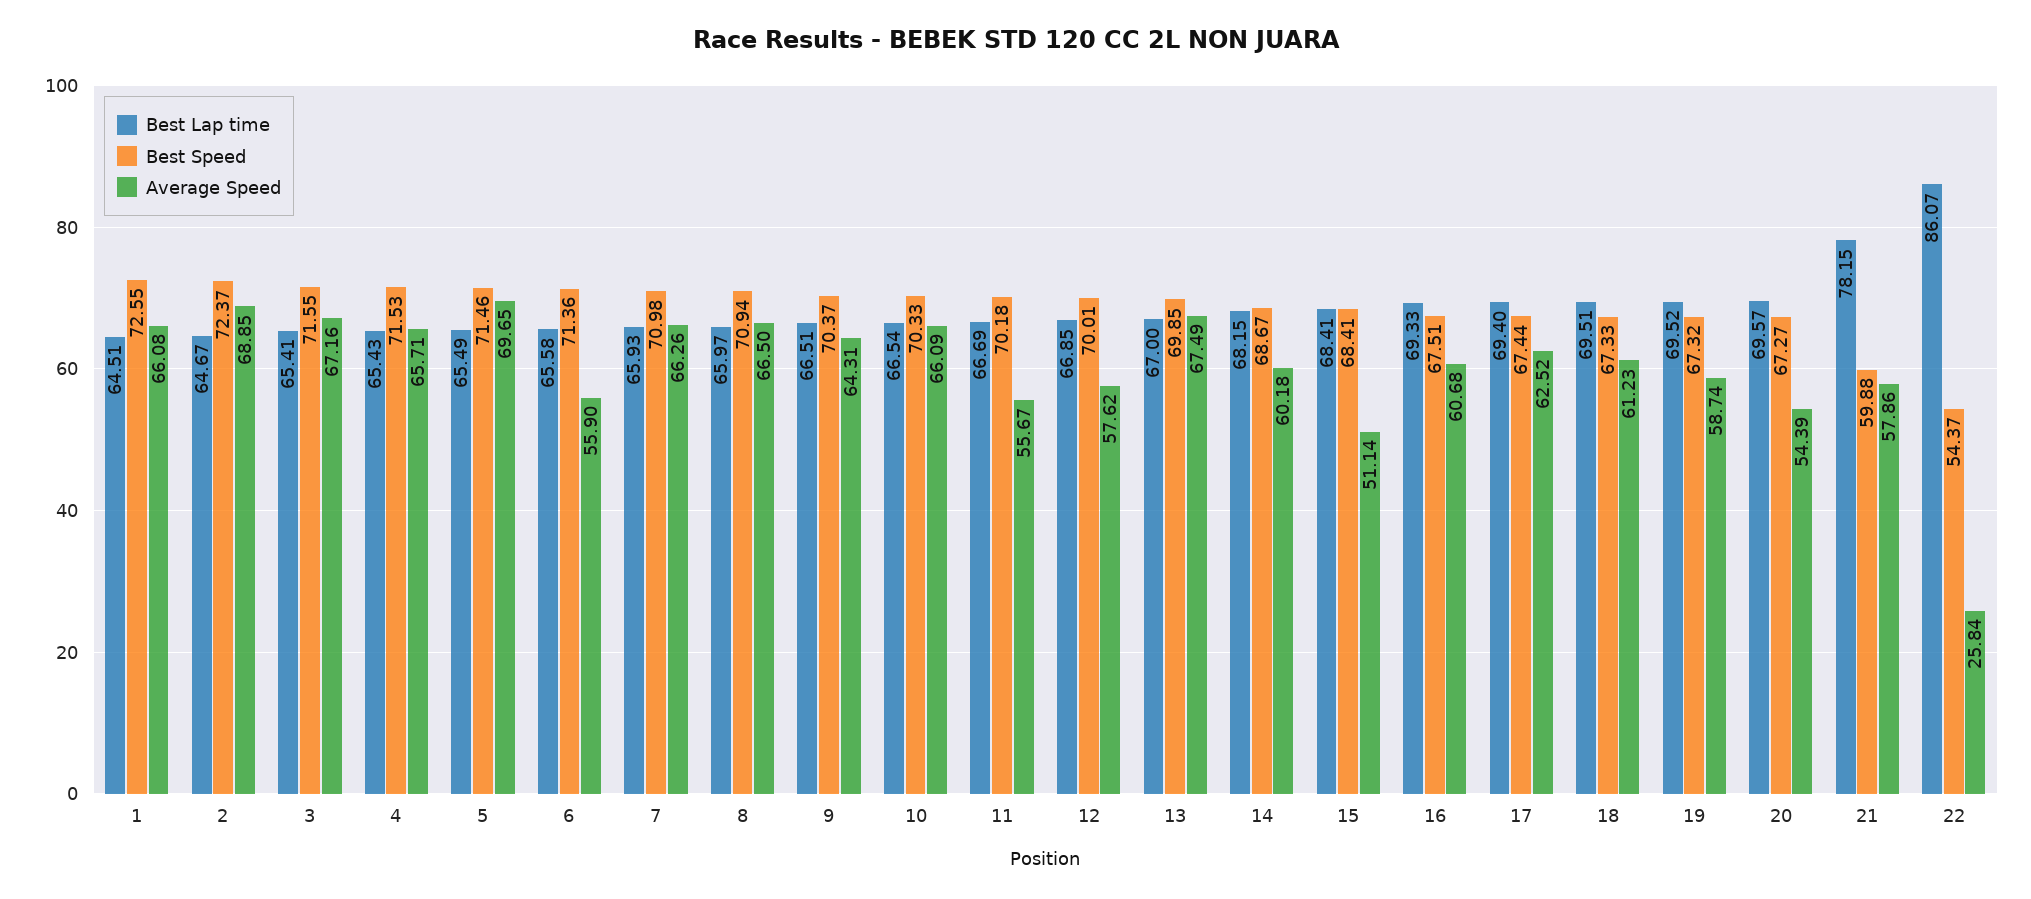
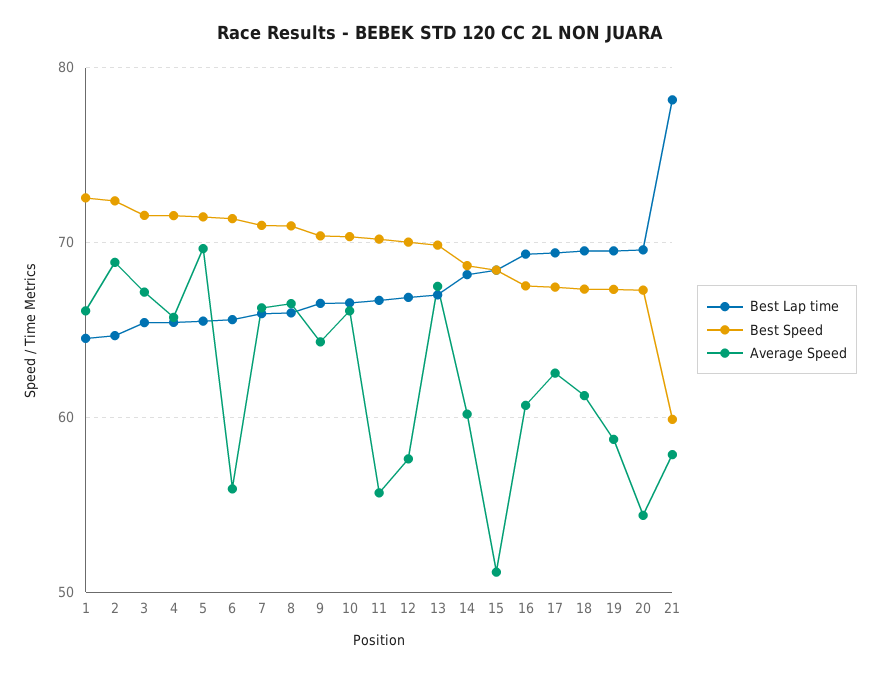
  {
    "Best Lap time": {
      "1": 64.51,
      "2": 64.67,
      "3": 65.41,
      "4": 65.43,
      "5": 65.49,
      "6": 65.58,
      "7": 65.93,
      "8": 65.97,
      "9": 66.51,
      "10": 66.54,
      "11": 66.69,
      "12": 66.85,
      "13": 67,
      "14": 68.15,
      "15": 68.41,
      "16": 69.33,
      "17": 69.4,
      "18": 69.51,
      "19": 69.52,
      "20": 69.57,
-     "21": 78.15,
+     "21": 78.15
-     "22": 86.07
    },
    "Best Speed": {
      "1": 72.55,
      "2": 72.37,
      "3": 71.55,
      "4": 71.53,
      "5": 71.46,
      "6": 71.36,
      "7": 70.98,
      "8": 70.94,
      "9": 70.37,
      "10": 70.33,
      "11": 70.18,
      "12": 70.01,
      "13": 69.85,
      "14": 68.67,
      "15": 68.41,
      "16": 67.51,
      "17": 67.44,
      "18": 67.33,
      "19": 67.32,
      "20": 67.27,
-     "21": 59.88,
+     "21": 59.88
-     "22": 54.37
    },
    "Average Speed": {
      "1": 66.08,
      "2": 68.85,
      "3": 67.16,
      "4": 65.71,
      "5": 69.65,
      "6": 55.9,
      "7": 66.26,
      "8": 66.5,
      "9": 64.31,
      "10": 66.09,
      "11": 55.67,
      "12": 57.62,
      "13": 67.49,
      "14": 60.18,
      "15": 51.14,
      "16": 60.68,
      "17": 62.52,
      "18": 61.23,
      "19": 58.74,
      "20": 54.39,
-     "21": 57.86,
+     "21": 57.86
-     "22": 25.84
    }
  }

